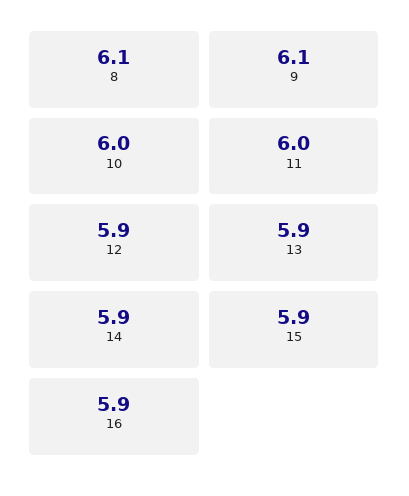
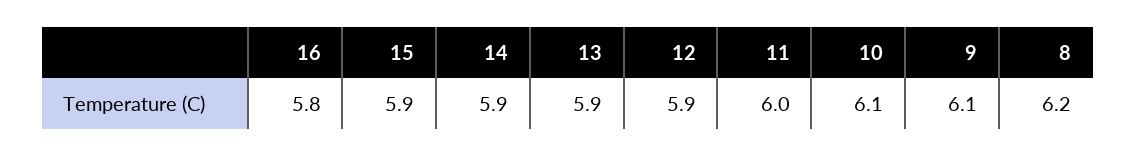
  {
-   "8": 6.1,
+   "8": 6.2,
    "9": 6.1,
-   "10": 6,
+   "10": 6.1,
    "11": 6,
    "12": 5.9,
    "13": 5.9,
    "14": 5.9,
    "15": 5.9,
-   "16": 5.9
+   "16": 5.8
  }

